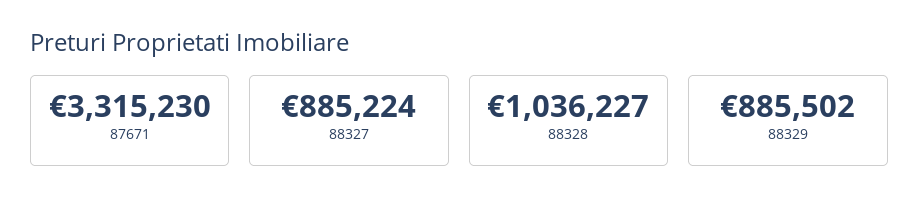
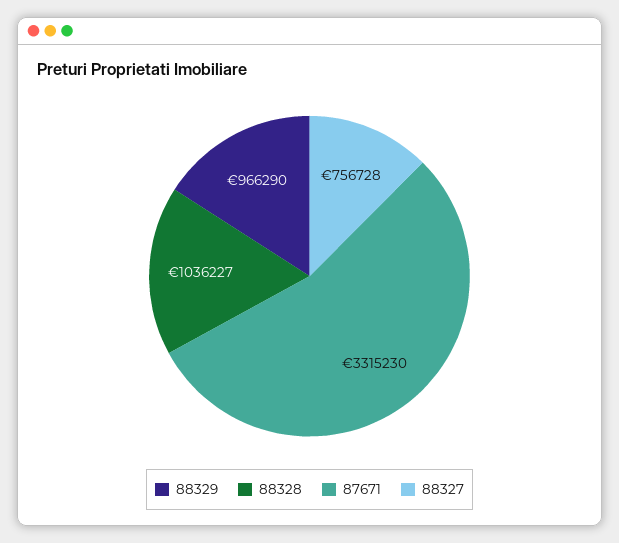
  {
    "87671": 3315230,
-   "88327": 885224,
+   "88327": 756728,
    "88328": 1036227,
-   "88329": 885502
+   "88329": 966290
  }

